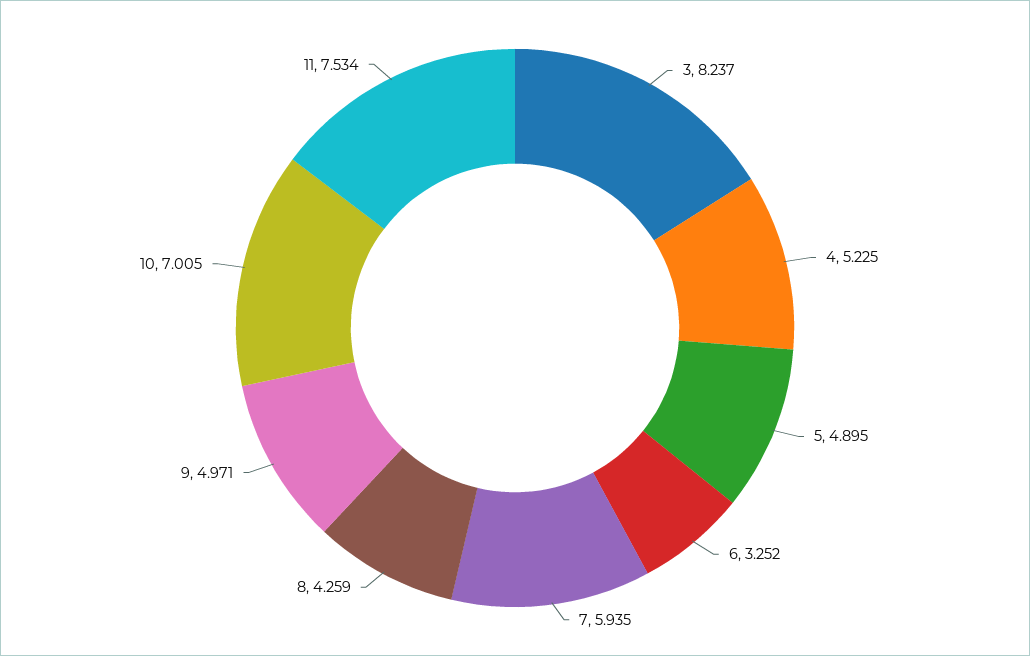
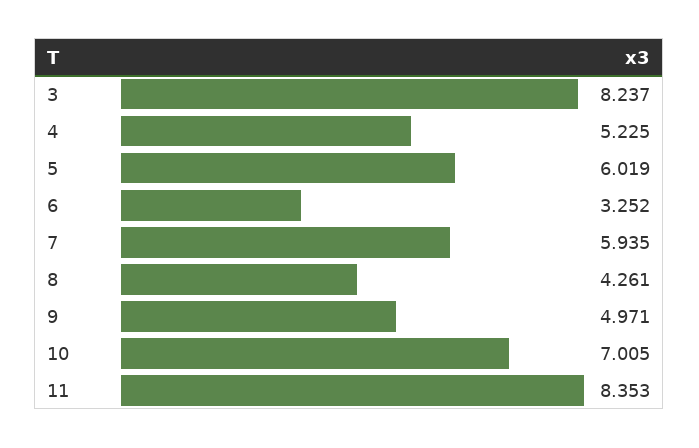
  {
    "3": 8.237,
    "4": 5.225,
-   "5": 4.895,
+   "5": 6.019,
    "6": 3.252,
    "7": 5.935,
-   "8": 4.259,
+   "8": 4.261,
    "9": 4.971,
    "10": 7.005,
-   "11": 7.534
+   "11": 8.353
  }

